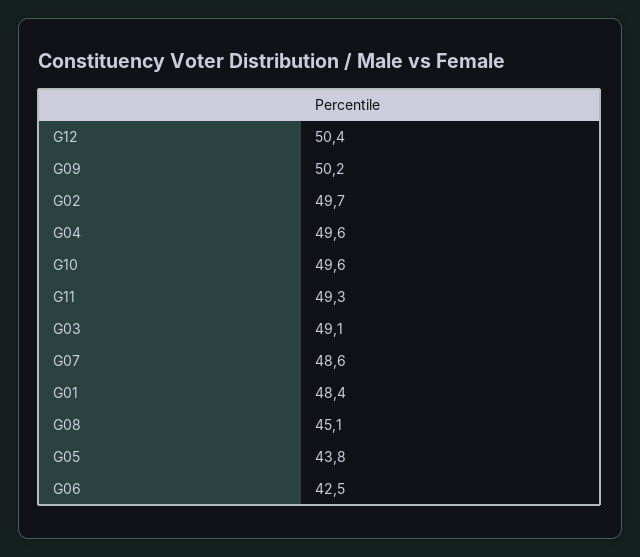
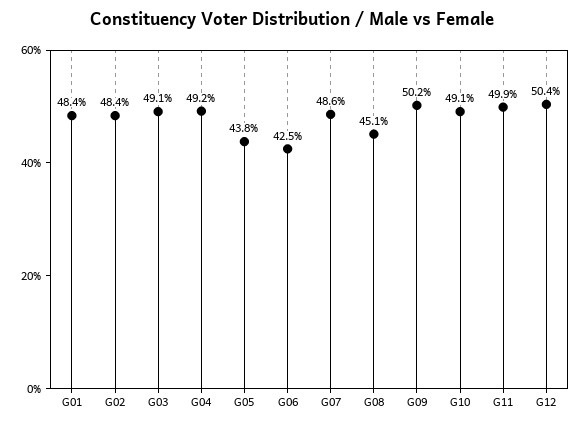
  {
    "G12": 50.4,
    "G09": 50.2,
-   "G02": 49.7,
+   "G02": 48.4,
-   "G04": 49.6,
+   "G04": 49.2,
-   "G10": 49.6,
+   "G10": 49.1,
-   "G11": 49.3,
+   "G11": 49.9,
    "G03": 49.1,
    "G07": 48.6,
    "G01": 48.4,
    "G08": 45.1,
    "G05": 43.8,
    "G06": 42.5
  }

